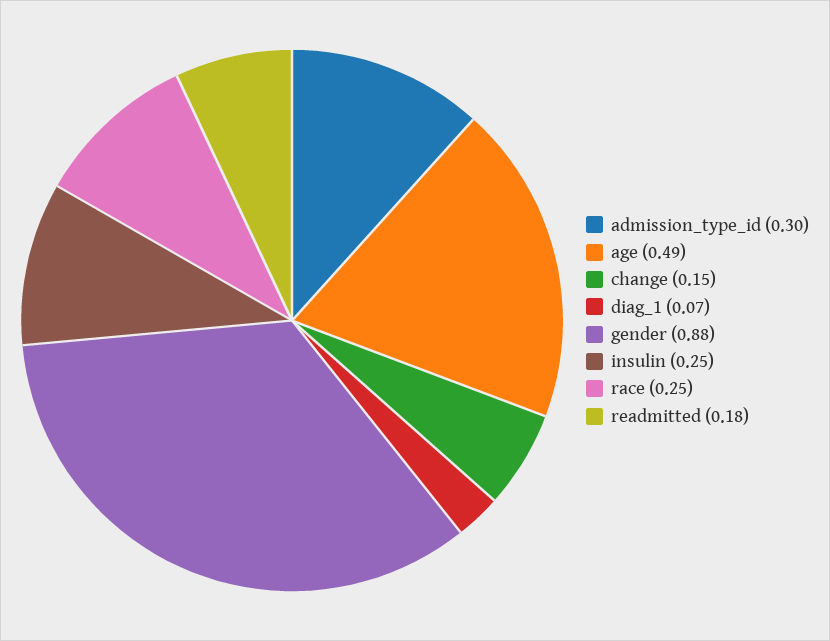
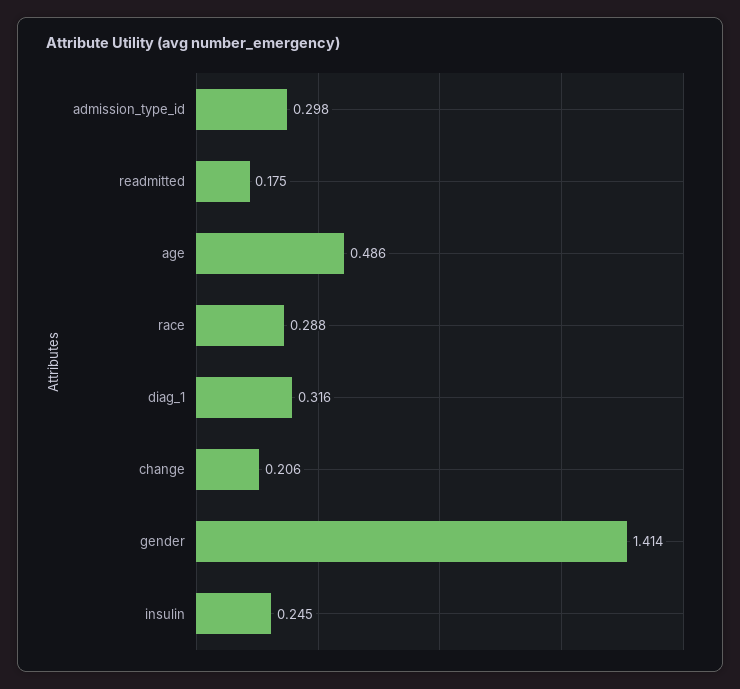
  {
    "admission_type_id": 0.298,
    "age": 0.486,
-   "change": 0.15,
+   "change": 0.206,
-   "diag_1": 0.07,
+   "diag_1": 0.316,
-   "gender": 0.88,
+   "gender": 1.414,
    "insulin": 0.245,
-   "race": 0.25,
+   "race": 0.288,
    "readmitted": 0.175
  }

